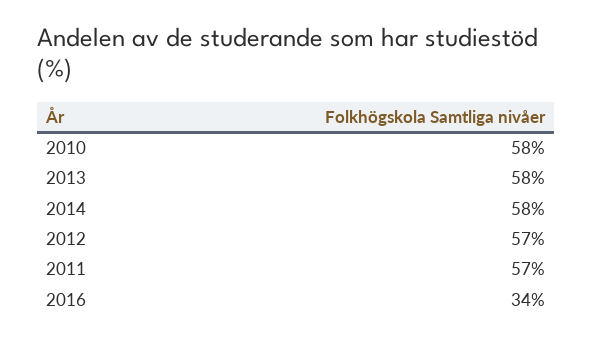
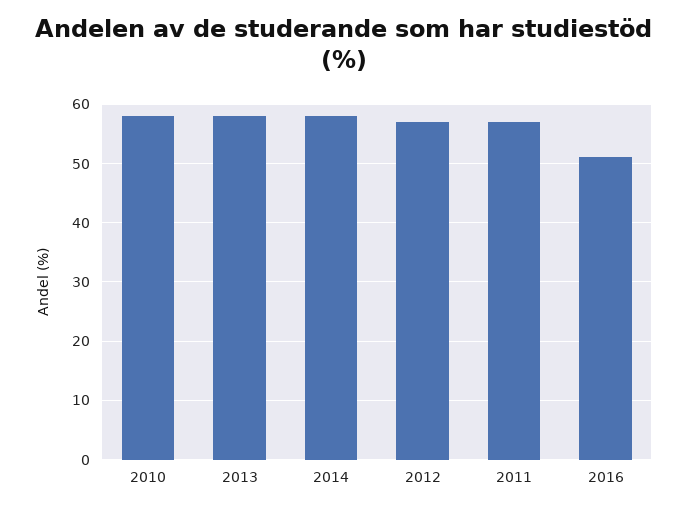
  {
    "2010": 58,
    "2013": 58,
    "2014": 58,
    "2012": 57,
    "2011": 57,
-   "2016": 34
+   "2016": 50
  }

